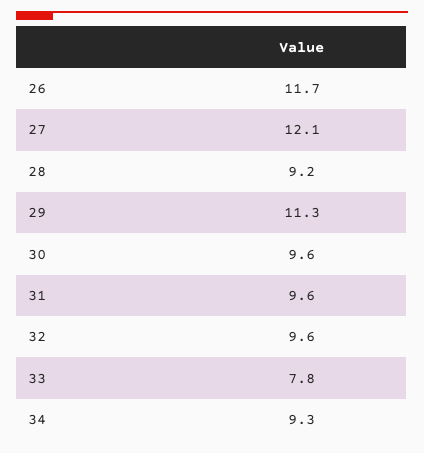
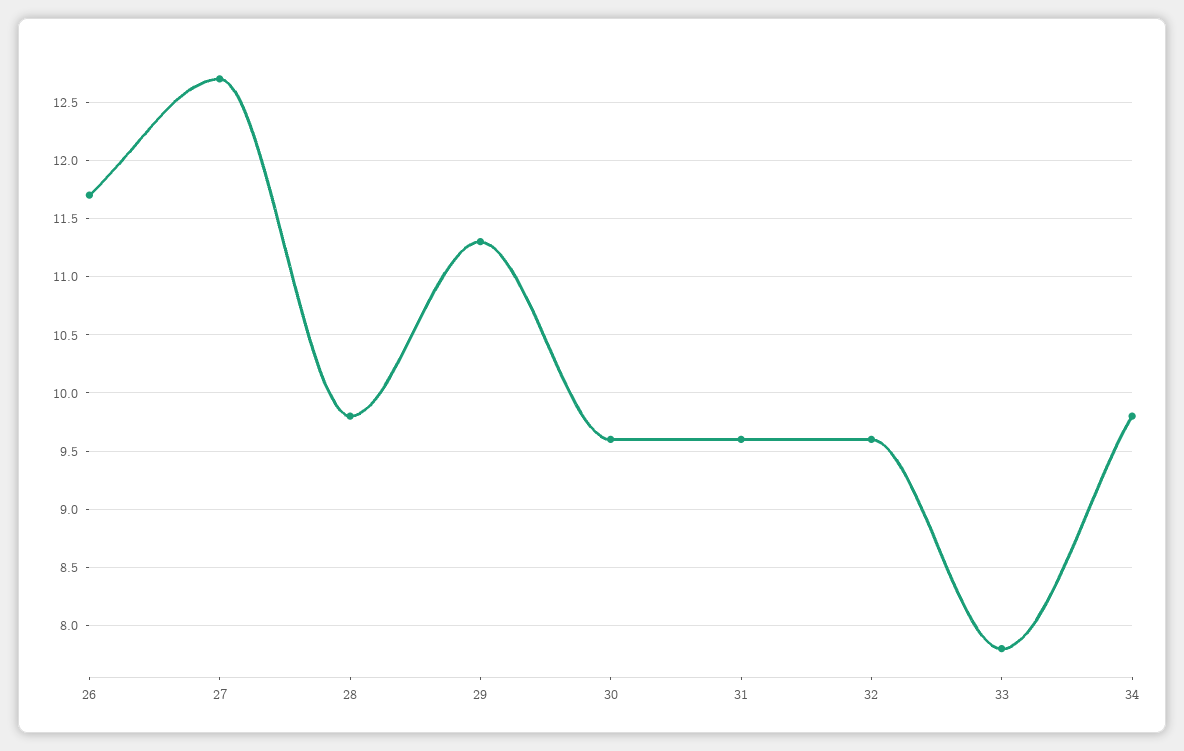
  {
    "26": 11.7,
-   "27": 12.1,
+   "27": 12.7,
-   "28": 9.2,
+   "28": 9.8,
    "29": 11.3,
    "30": 9.6,
    "31": 9.6,
    "32": 9.6,
    "33": 7.8,
-   "34": 9.3
+   "34": 9.8
  }

